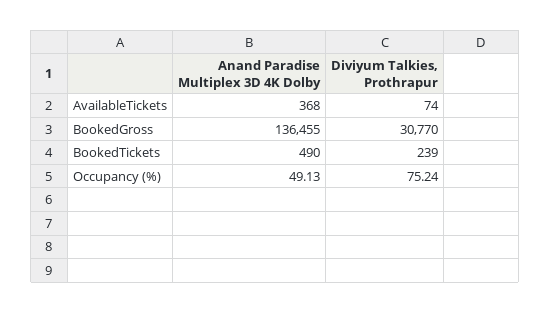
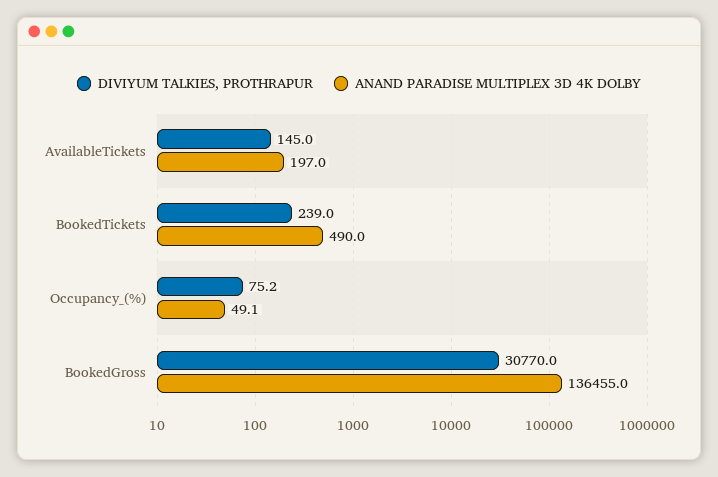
  {
    "Anand Paradise Multiplex 3D 4K Dolby": {
-     "AvailableTickets": 368,
+     "AvailableTickets": 197,
      "BookedGross": 136455,
      "BookedTickets": 490,
      "Occupancy (%)": 49.13
    },
    "Diviyum Talkies, Prothrapur": {
-     "AvailableTickets": 74,
+     "AvailableTickets": 145,
      "BookedGross": 30770,
      "BookedTickets": 239,
      "Occupancy (%)": 75.24
    }
  }

